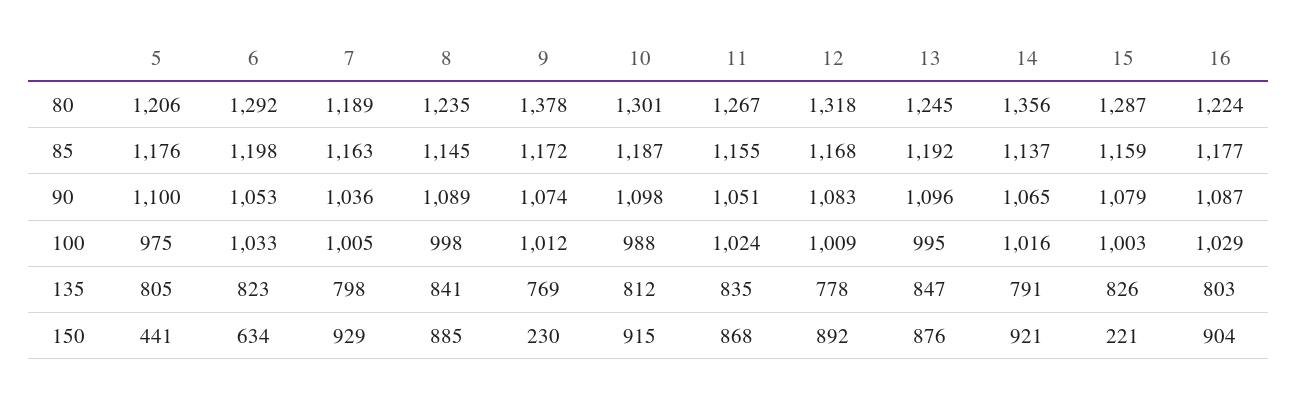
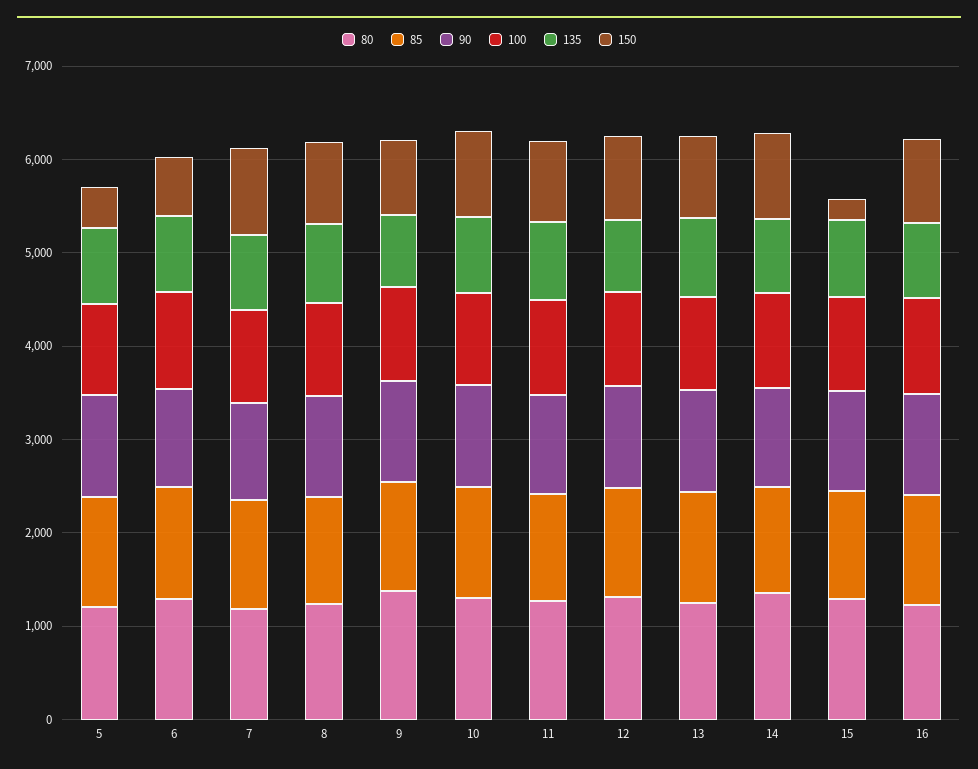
  {
    "80": {
      "5": 1206,
      "6": 1292,
      "7": 1189,
      "8": 1235,
      "9": 1378,
      "10": 1301,
      "11": 1267,
      "12": 1318,
      "13": 1245,
      "14": 1356,
      "15": 1287,
      "16": 1224
    },
    "85": {
      "5": 1176,
      "6": 1198,
      "7": 1163,
      "8": 1145,
      "9": 1172,
      "10": 1187,
      "11": 1155,
      "12": 1168,
      "13": 1192,
      "14": 1137,
      "15": 1159,
      "16": 1177
    },
    "90": {
      "5": 1100,
      "6": 1053,
      "7": 1036,
      "8": 1089,
      "9": 1074,
      "10": 1098,
      "11": 1051,
      "12": 1083,
      "13": 1096,
      "14": 1065,
      "15": 1079,
      "16": 1087
    },
    "100": {
      "5": 975,
      "6": 1033,
      "7": 1005,
      "8": 998,
      "9": 1012,
      "10": 988,
      "11": 1024,
      "12": 1009,
      "13": 995,
      "14": 1016,
      "15": 1003,
      "16": 1029
    },
    "135": {
      "5": 805,
      "6": 823,
      "7": 798,
      "8": 841,
      "9": 769,
      "10": 812,
      "11": 835,
      "12": 778,
      "13": 847,
      "14": 791,
      "15": 826,
      "16": 803
    },
    "150": {
      "5": 441,
      "6": 634,
      "7": 929,
      "8": 885,
-     "9": 230,
+     "9": 800,
      "10": 915,
      "11": 868,
      "12": 892,
      "13": 876,
      "14": 921,
      "15": 221,
      "16": 904
    }
  }

